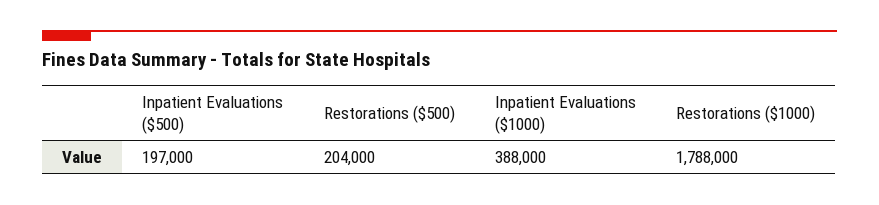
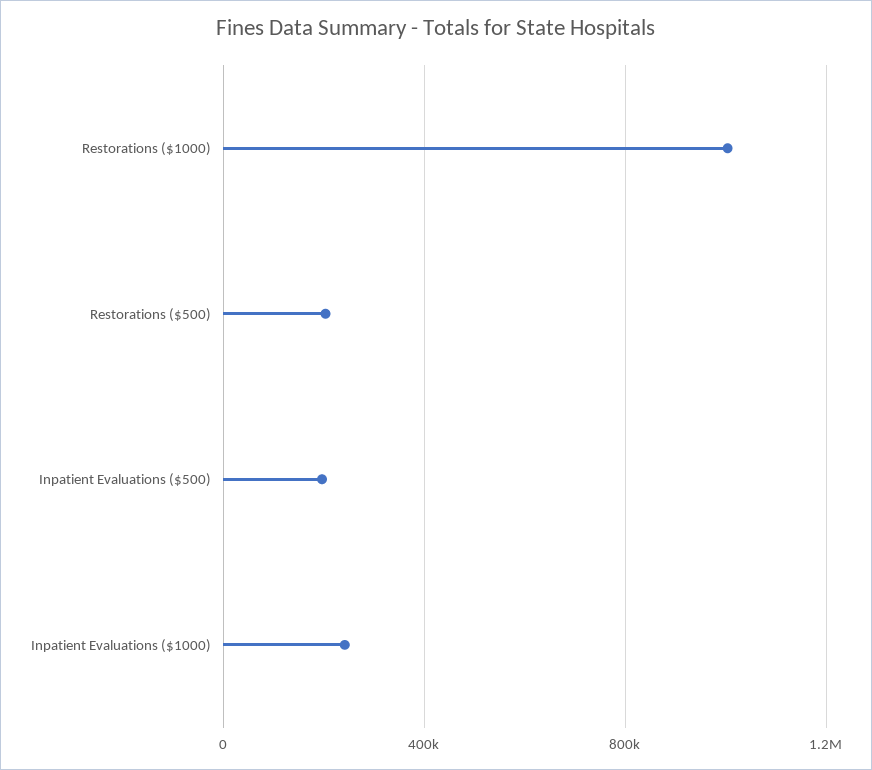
  {
    "Inpatient Evaluations ($500)": 197000,
    "Restorations ($500)": 204000,
-   "Inpatient Evaluations ($1000)": 388000,
+   "Inpatient Evaluations ($1000)": 250000,
-   "Restorations ($1000)": 1788000
+   "Restorations ($1000)": 1000000
  }

